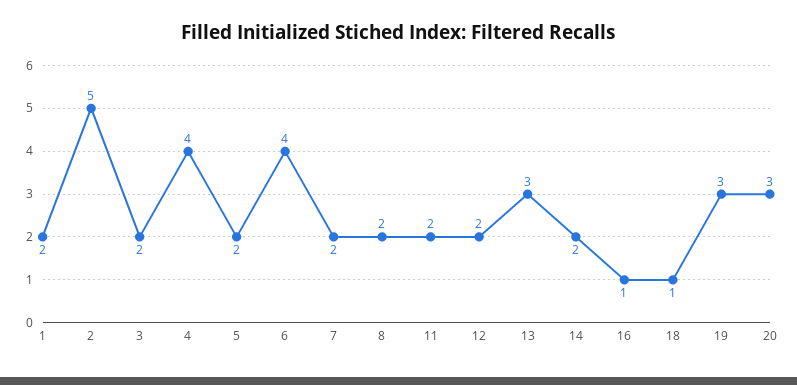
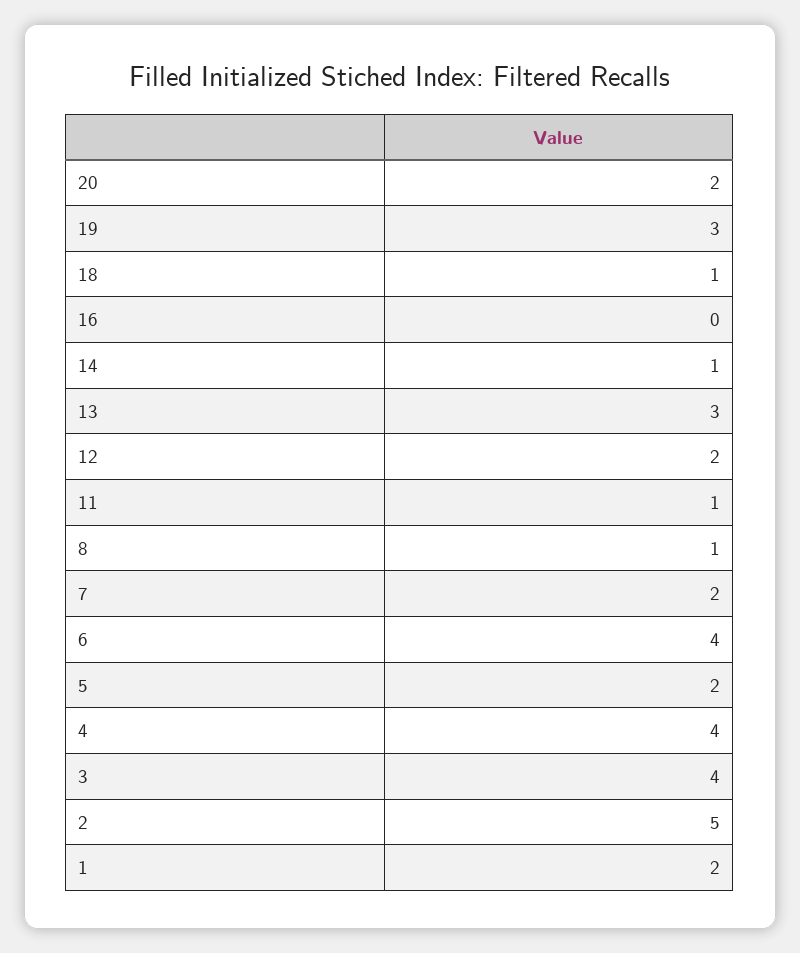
  {
    "1": 2,
    "2": 5,
-   "3": 2,
+   "3": 4,
    "4": 4,
    "5": 2,
    "6": 4,
    "7": 2,
-   "8": 2,
+   "8": 1,
-   "11": 2,
+   "11": 1,
    "12": 2,
    "13": 3,
-   "14": 2,
+   "14": 1,
-   "16": 1,
+   "16": 0,
    "18": 1,
    "19": 3,
-   "20": 3
+   "20": 2
  }

